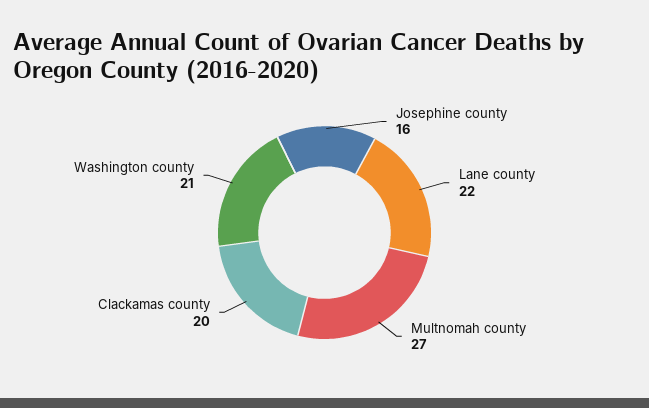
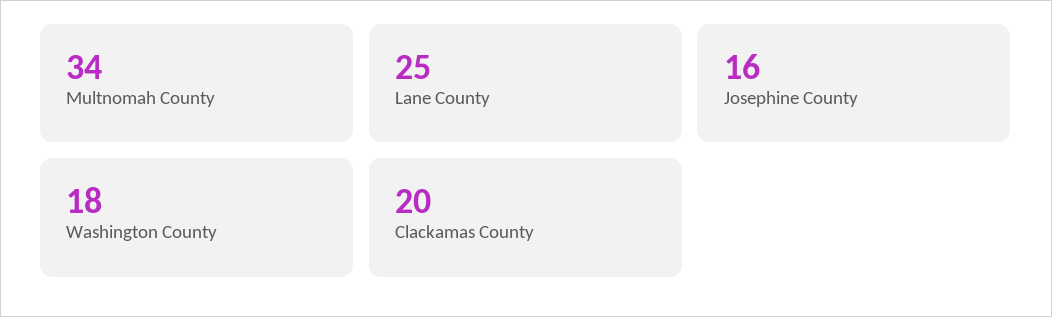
  {
    "Josephine county": 16,
-   "Lane county": 22,
+   "Lane county": 25,
-   "Multnomah county": 27,
+   "Multnomah county": 34,
    "Clackamas county": 20,
-   "Washington county": 21
+   "Washington county": 18
  }

